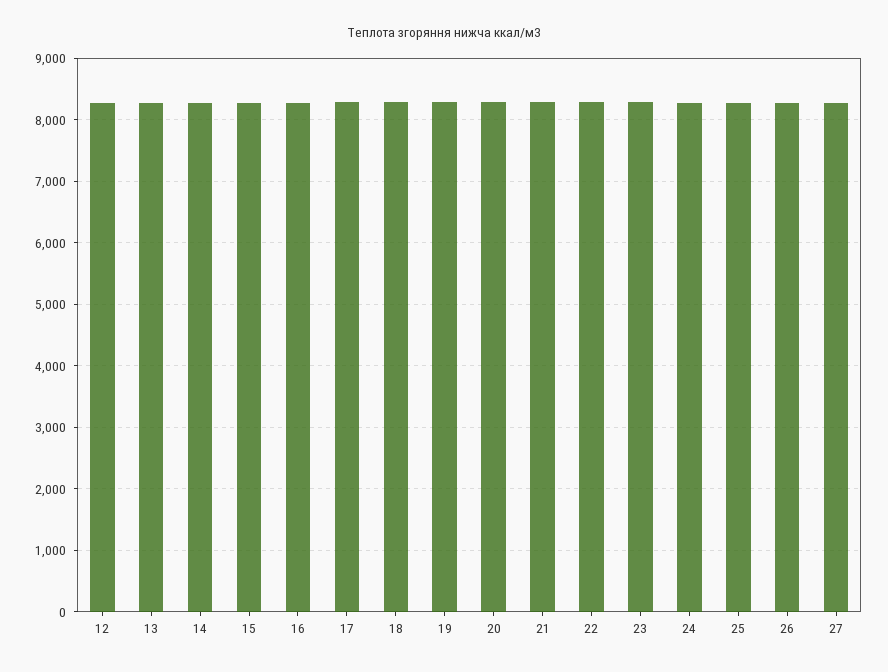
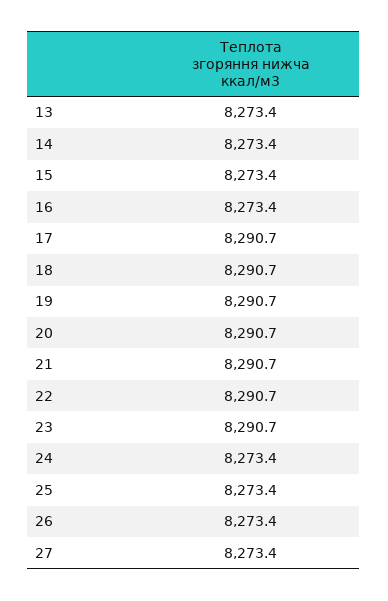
  {
-   "12": 8300,
    "13": 8273.4,
    "14": 8273.4,
    "15": 8273.4,
    "16": 8273.4,
    "17": 8290.7,
    "18": 8290.7,
    "19": 8290.7,
    "20": 8290.7,
    "21": 8290.7,
    "22": 8290.7,
    "23": 8290.7,
    "24": 8273.4,
    "25": 8273.4,
    "26": 8273.4,
    "27": 8273.4
  }

